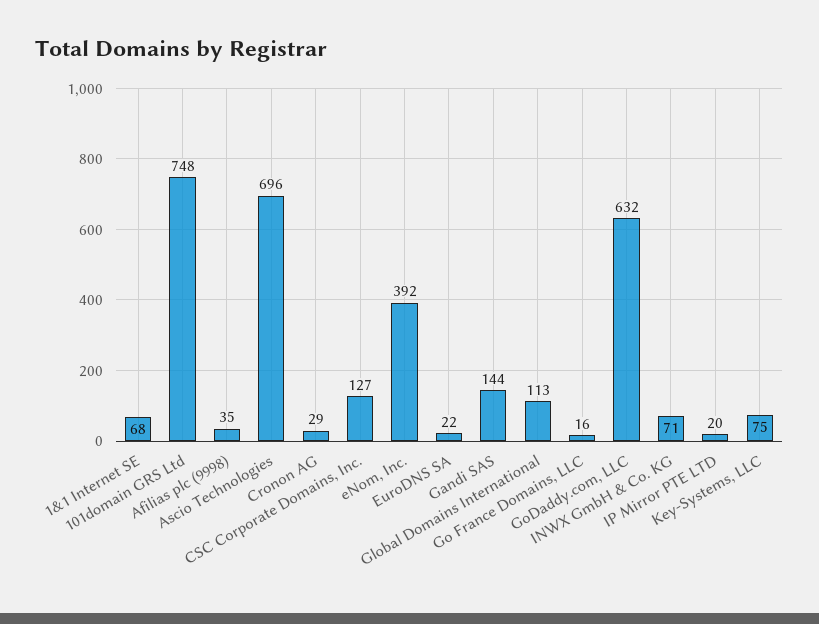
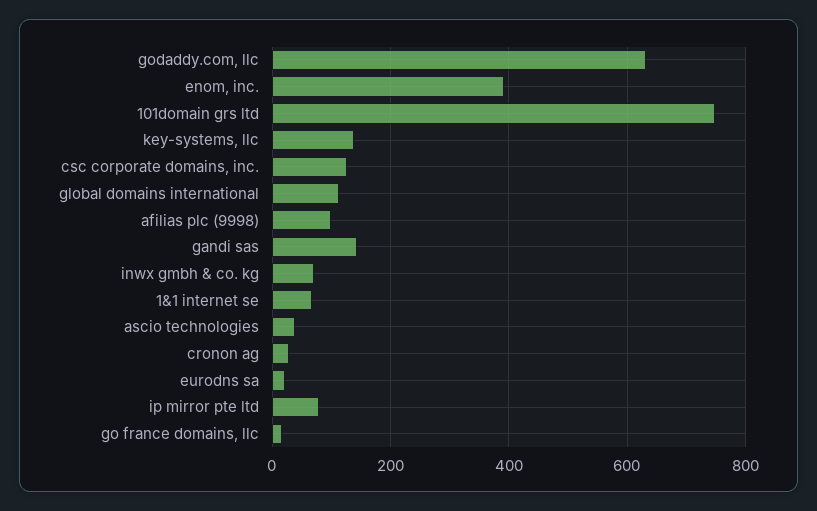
  {
    "1&1 Internet SE": 68,
    "101domain GRS Ltd": 748,
-   "Afilias plc (9998)": 35,
+   "Afilias plc (9998)": 100,
-   "Ascio Technologies": 696,
+   "Ascio Technologies": 40,
    "Cronon AG": 29,
    "CSC Corporate Domains, Inc.": 127,
    "eNom, Inc.": 392,
    "EuroDNS SA": 22,
    "Gandi SAS": 144,
    "Global Domains International": 113,
    "Go France Domains, LLC": 16,
    "GoDaddy.com, LLC": 632,
    "INWX GmbH & Co. KG": 71,
-   "IP Mirror PTE LTD": 20,
+   "IP Mirror PTE LTD": 80,
-   "Key-Systems, LLC": 75
+   "Key-Systems, LLC": 140
  }

